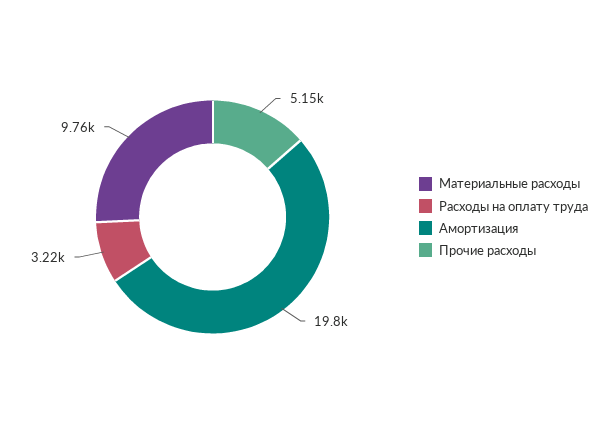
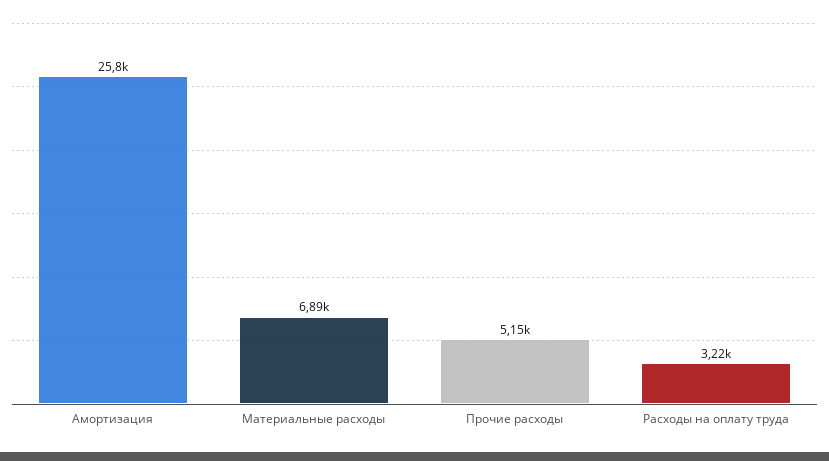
  {
-   "Материальные расходы": 9760,
+   "Материальные расходы": 6890,
    "Расходы на оплату труда": 3220,
-   "Амортизация": 19800,
+   "Амортизация": 25800,
    "Прочие расходы": 5150
  }

